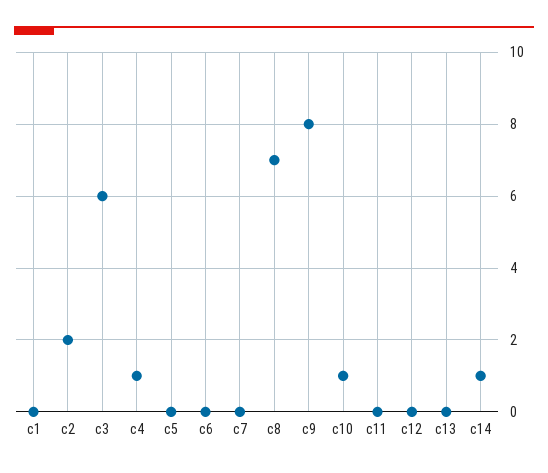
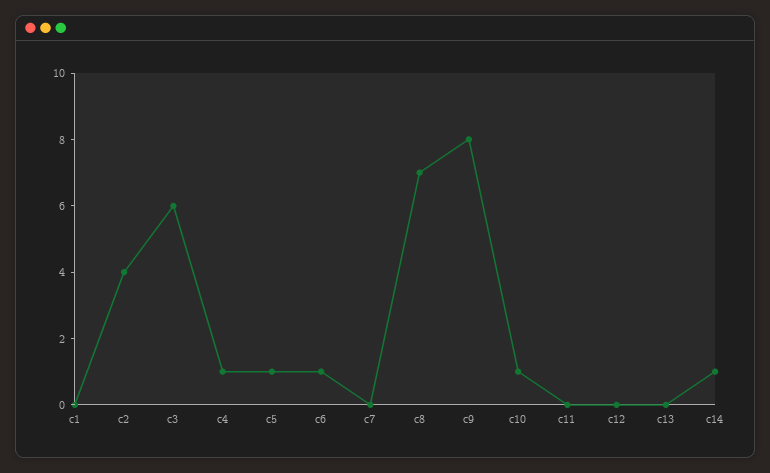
  {
    "c1": 0,
-   "c2": 2,
+   "c2": 4,
    "c3": 6,
    "c4": 1,
-   "c5": 0,
+   "c5": 1,
-   "c6": 0,
+   "c6": 1,
    "c7": 0,
    "c8": 7,
    "c9": 8,
    "c10": 1,
    "c11": 0,
    "c12": 0,
    "c13": 0,
    "c14": 1
  }

